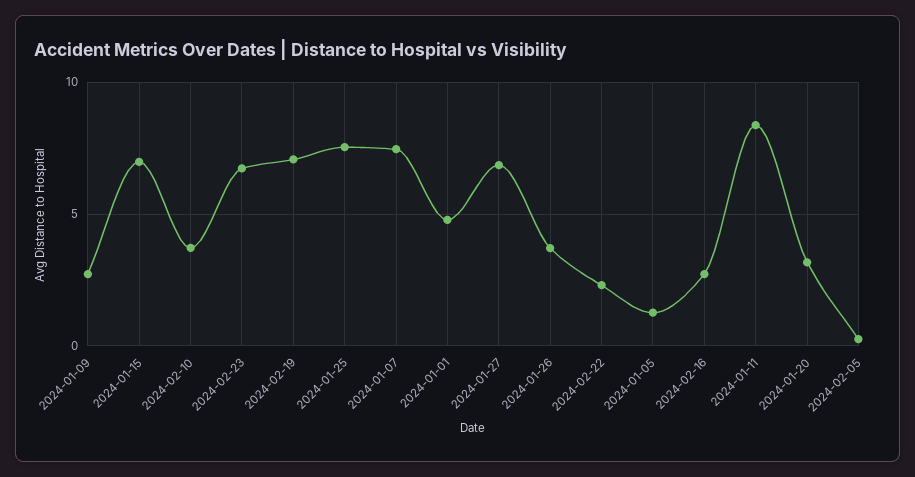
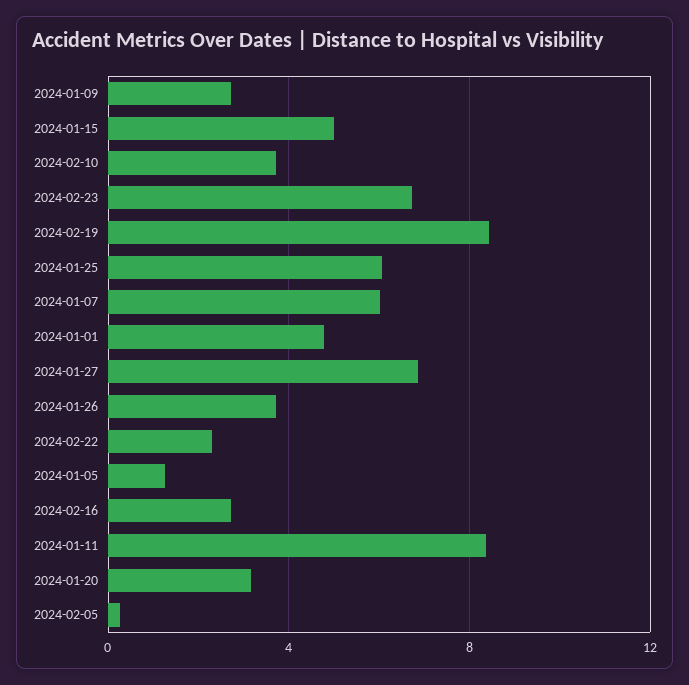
  {
    "2024-01-09": 2.5,
-   "2024-01-15": 7,
+   "2024-01-15": 5,
    "2024-02-10": 3.5,
    "2024-02-23": 6.5,
-   "2024-02-19": 7,
+   "2024-02-19": 8.5,
-   "2024-01-25": 7.5,
+   "2024-01-25": 6,
-   "2024-01-07": 7.5,
+   "2024-01-07": 6,
    "2024-01-01": 5,
    "2024-01-27": 7,
    "2024-01-26": 3.5,
    "2024-02-22": 2.5,
    "2024-01-05": 1.5,
    "2024-02-16": 2.5,
    "2024-01-11": 8.5,
    "2024-01-20": 3,
    "2024-02-05": 0.5
  }

